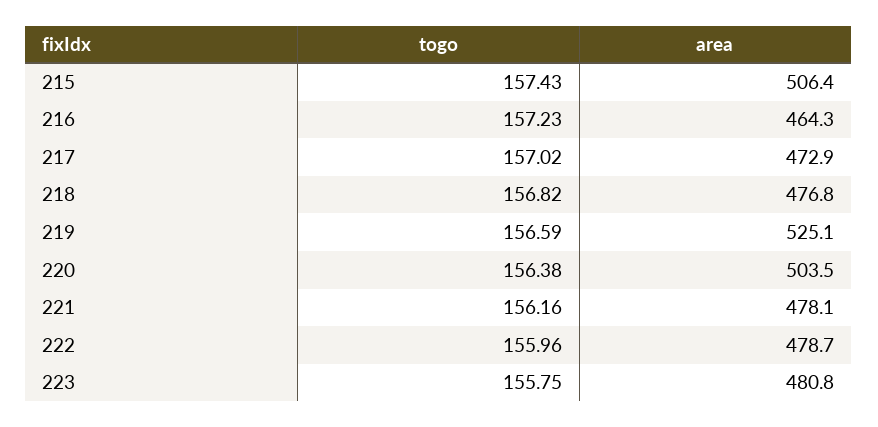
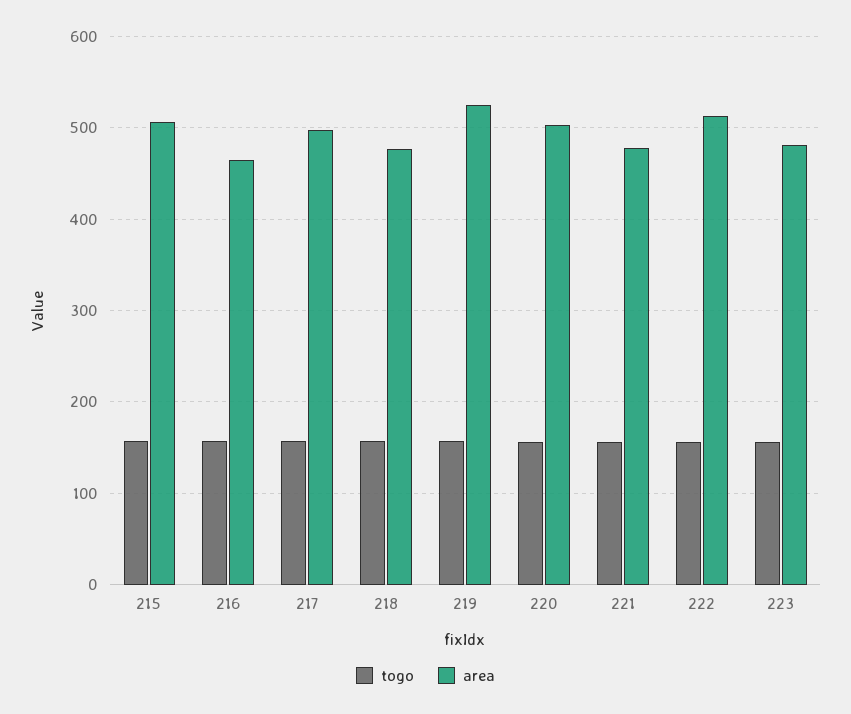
  {
    "togo": {
      "215": 157.43,
      "216": 157.23,
      "217": 157.02,
      "218": 156.82,
      "219": 156.59,
      "220": 156.38,
      "221": 156.16,
      "222": 155.96,
      "223": 155.75
    },
    "area": {
      "215": 506.4,
      "216": 464.3,
-     "217": 472.9,
+     "217": 500,
      "218": 476.8,
      "219": 525.1,
      "220": 503.5,
      "221": 478.1,
-     "222": 478.7,
+     "222": 510,
      "223": 480.8
    }
  }

